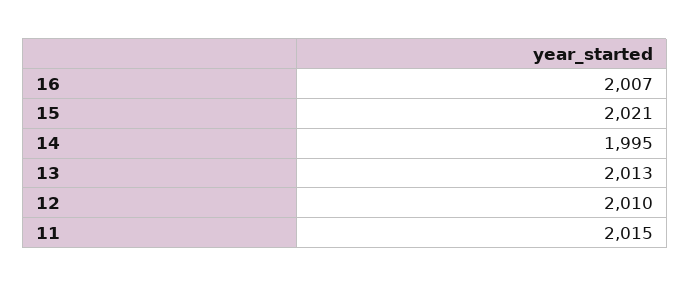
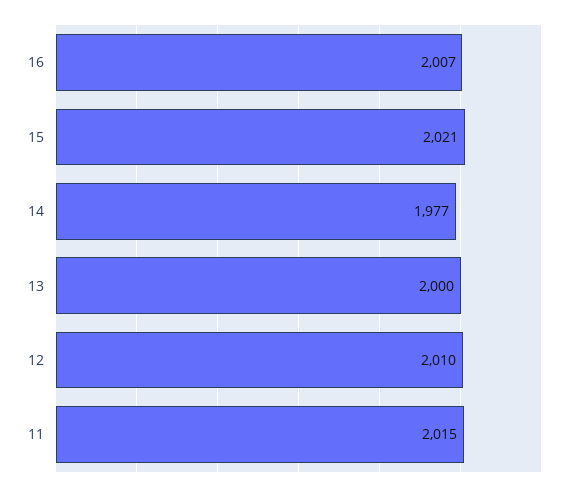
  {
    "16": 2007,
    "15": 2021,
-   "14": 1995,
+   "14": 1977,
-   "13": 2013,
+   "13": 2000,
    "12": 2010,
    "11": 2015
  }

